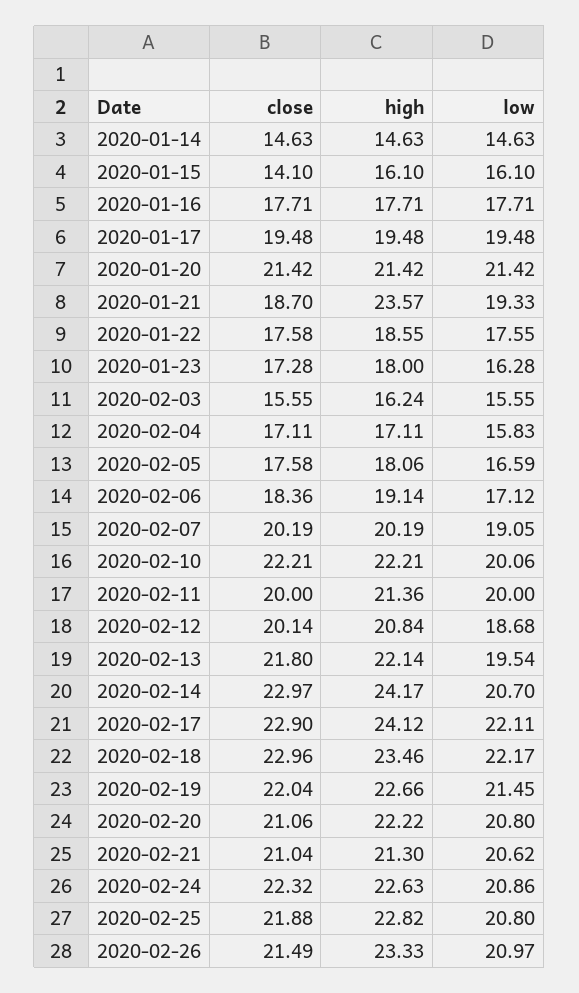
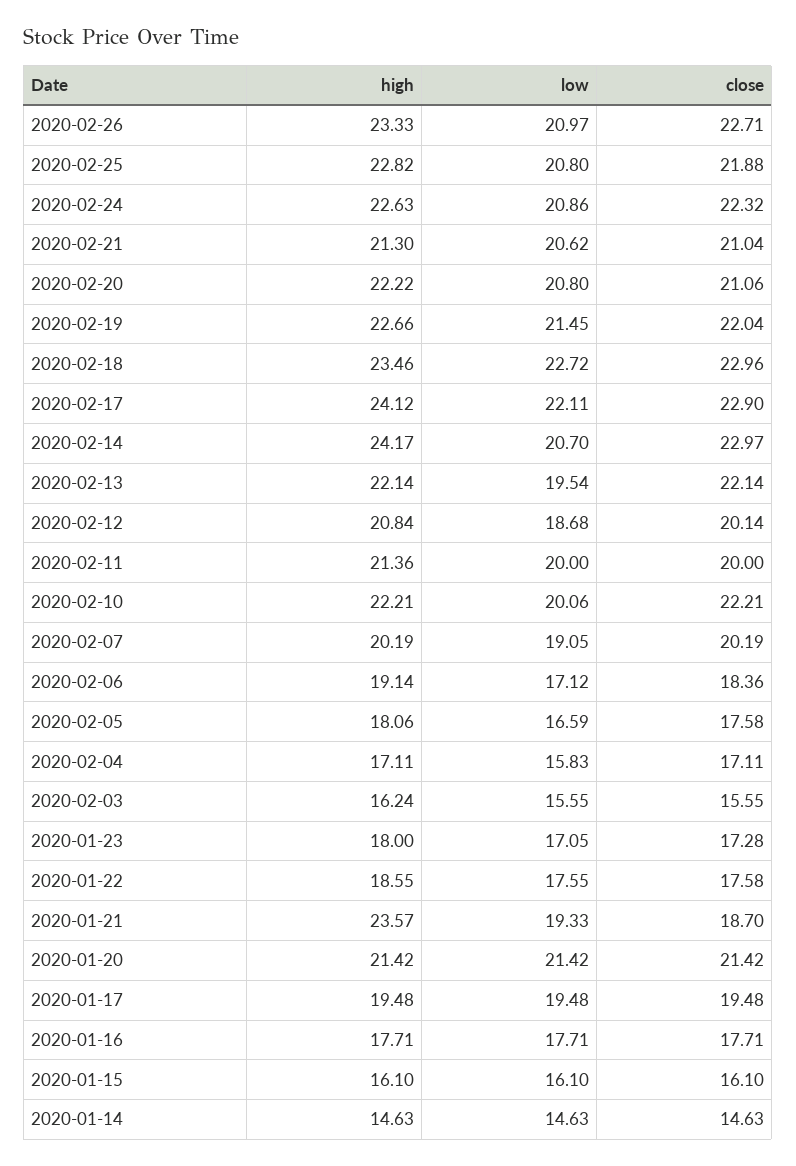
  {
    "close": {
      "2020-01-14": 14.63,
-     "2020-01-15": 14.1,
+     "2020-01-15": 16.1,
      "2020-01-16": 17.71,
      "2020-01-17": 19.48,
      "2020-01-20": 21.42,
      "2020-01-21": 18.7,
      "2020-01-22": 17.58,
      "2020-01-23": 17.28,
      "2020-02-03": 15.55,
      "2020-02-04": 17.11,
      "2020-02-05": 17.58,
      "2020-02-06": 18.36,
      "2020-02-07": 20.19,
      "2020-02-10": 22.21,
      "2020-02-11": 20,
      "2020-02-12": 20.14,
-     "2020-02-13": 21.8,
+     "2020-02-13": 22.14,
      "2020-02-14": 22.97,
      "2020-02-17": 22.9,
      "2020-02-18": 22.96,
      "2020-02-19": 22.04,
      "2020-02-20": 21.06,
      "2020-02-21": 21.04,
      "2020-02-24": 22.32,
      "2020-02-25": 21.88,
-     "2020-02-26": 21.49
+     "2020-02-26": 22.71
    },
    "high": {
      "2020-01-14": 14.63,
      "2020-01-15": 16.1,
      "2020-01-16": 17.71,
      "2020-01-17": 19.48,
      "2020-01-20": 21.42,
      "2020-01-21": 23.57,
      "2020-01-22": 18.55,
      "2020-01-23": 18,
      "2020-02-03": 16.24,
      "2020-02-04": 17.11,
      "2020-02-05": 18.06,
      "2020-02-06": 19.14,
      "2020-02-07": 20.19,
      "2020-02-10": 22.21,
      "2020-02-11": 21.36,
      "2020-02-12": 20.84,
      "2020-02-13": 22.14,
      "2020-02-14": 24.17,
      "2020-02-17": 24.12,
      "2020-02-18": 23.46,
      "2020-02-19": 22.66,
      "2020-02-20": 22.22,
      "2020-02-21": 21.3,
      "2020-02-24": 22.63,
      "2020-02-25": 22.82,
      "2020-02-26": 23.33
    },
    "low": {
      "2020-01-14": 14.63,
      "2020-01-15": 16.1,
      "2020-01-16": 17.71,
      "2020-01-17": 19.48,
      "2020-01-20": 21.42,
      "2020-01-21": 19.33,
      "2020-01-22": 17.55,
-     "2020-01-23": 16.28,
+     "2020-01-23": 17.05,
      "2020-02-03": 15.55,
      "2020-02-04": 15.83,
      "2020-02-05": 16.59,
      "2020-02-06": 17.12,
      "2020-02-07": 19.05,
      "2020-02-10": 20.06,
      "2020-02-11": 20,
      "2020-02-12": 18.68,
      "2020-02-13": 19.54,
      "2020-02-14": 20.7,
      "2020-02-17": 22.11,
-     "2020-02-18": 22.17,
+     "2020-02-18": 22.72,
      "2020-02-19": 21.45,
      "2020-02-20": 20.8,
      "2020-02-21": 20.62,
      "2020-02-24": 20.86,
      "2020-02-25": 20.8,
      "2020-02-26": 20.97
    }
  }

